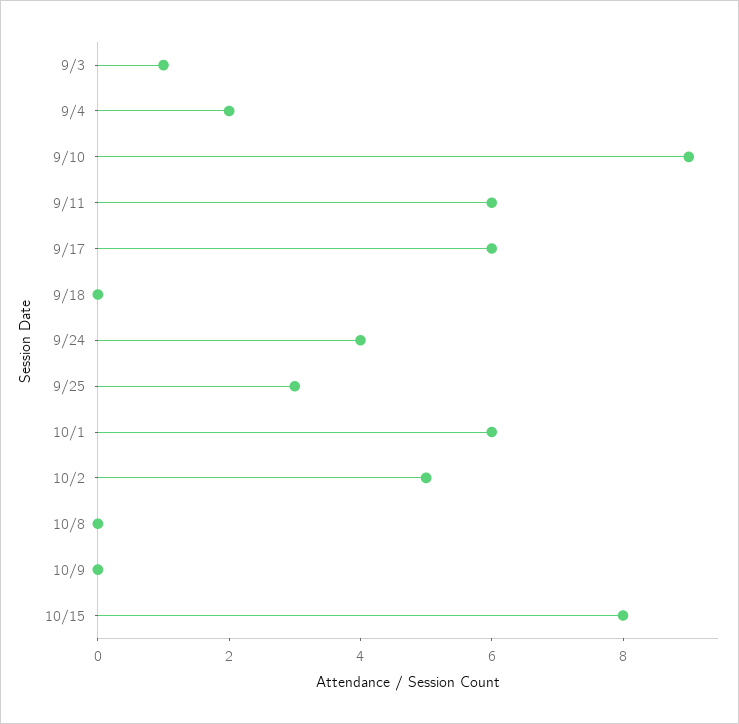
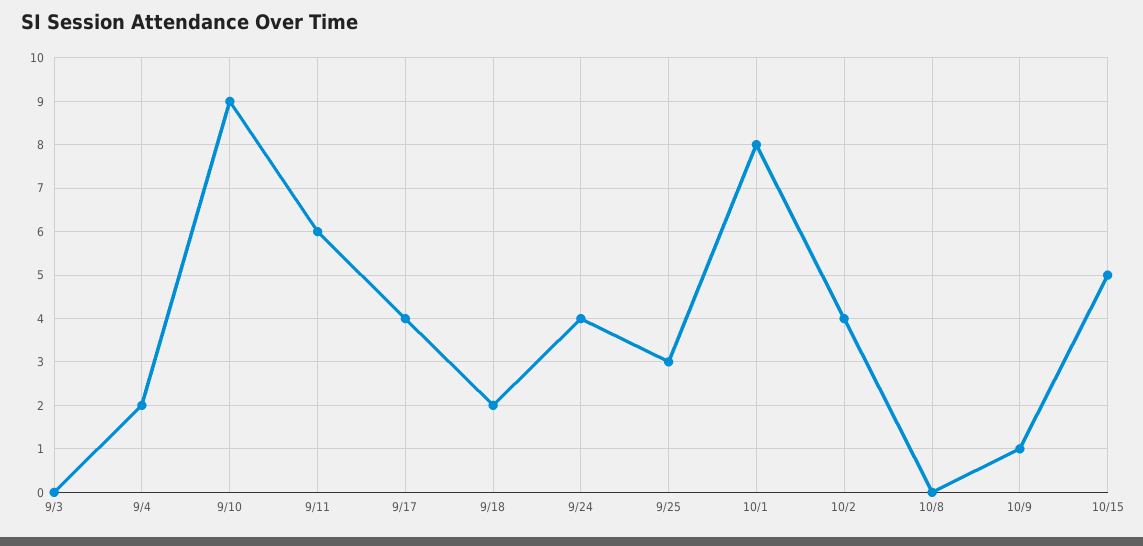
  {
-   "9/3": 1,
+   "9/3": 0,
    "9/4": 2,
    "9/10": 9,
    "9/11": 6,
-   "9/17": 6,
+   "9/17": 4,
-   "9/18": 0,
+   "9/18": 2,
    "9/24": 4,
    "9/25": 3,
-   "10/1": 6,
+   "10/1": 8,
-   "10/2": 5,
+   "10/2": 4,
    "10/8": 0,
-   "10/9": 0,
+   "10/9": 1,
-   "10/15": 8
+   "10/15": 5
  }

